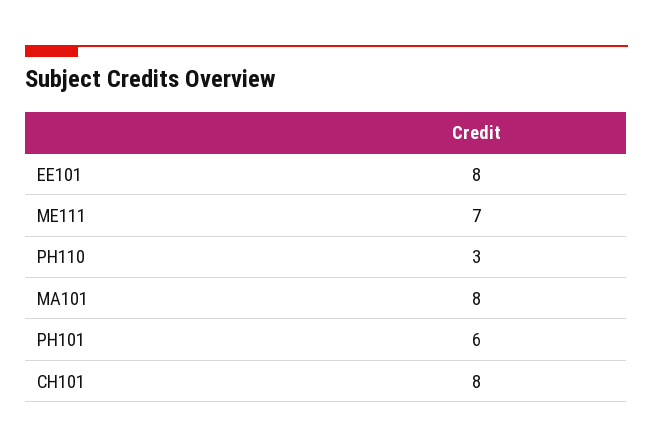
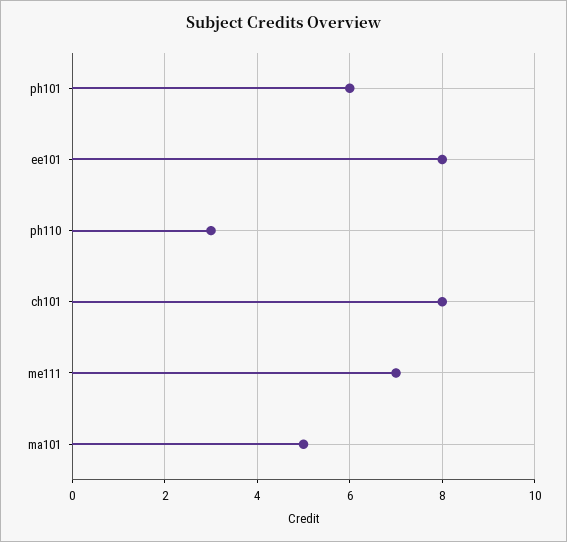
  {
    "EE101": 8,
    "ME111": 7,
    "PH110": 3,
-   "MA101": 8,
+   "MA101": 5,
    "PH101": 6,
    "CH101": 8
  }

